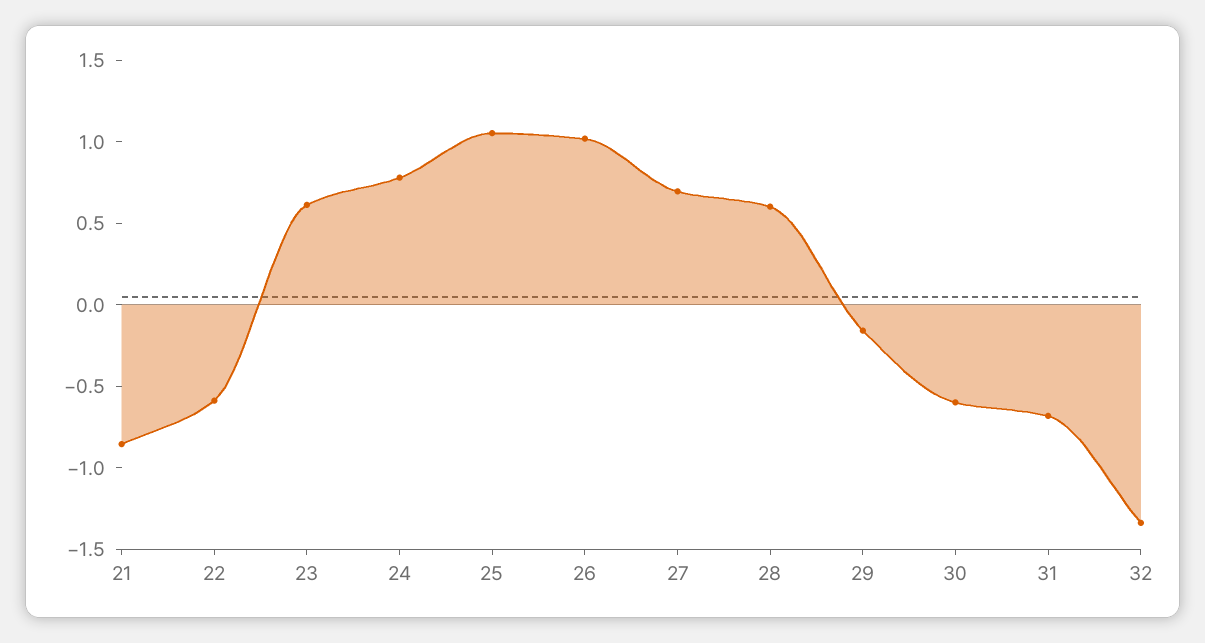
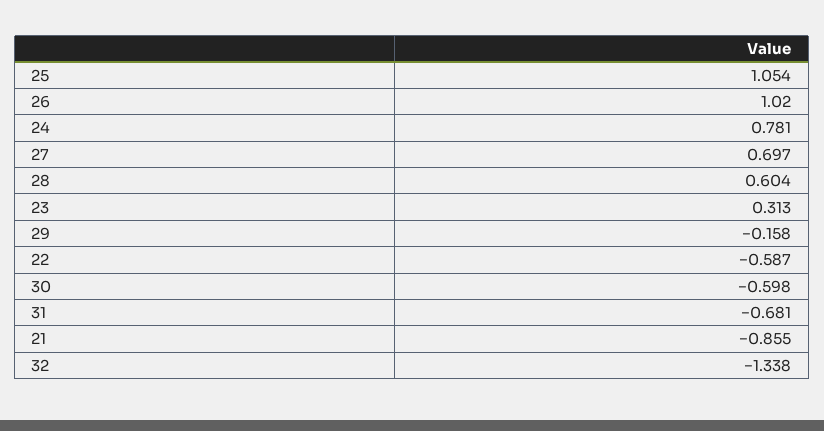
  {
    "21": -0.855,
    "22": -0.587,
-   "23": 0.6,
+   "23": 0.313,
    "24": 0.781,
    "25": 1.054,
    "26": 1.02,
    "27": 0.697,
    "28": 0.604,
    "29": -0.158,
    "30": -0.598,
    "31": -0.681,
    "32": -1.338
  }

